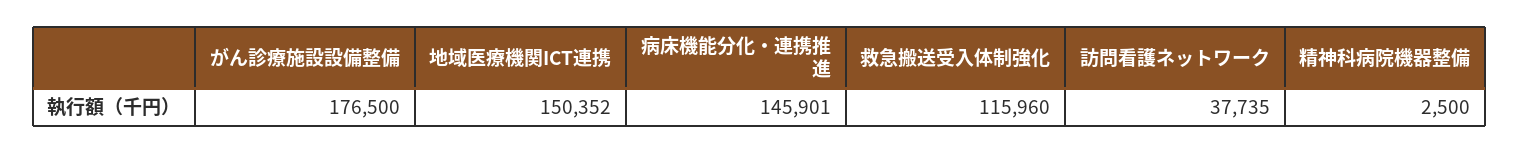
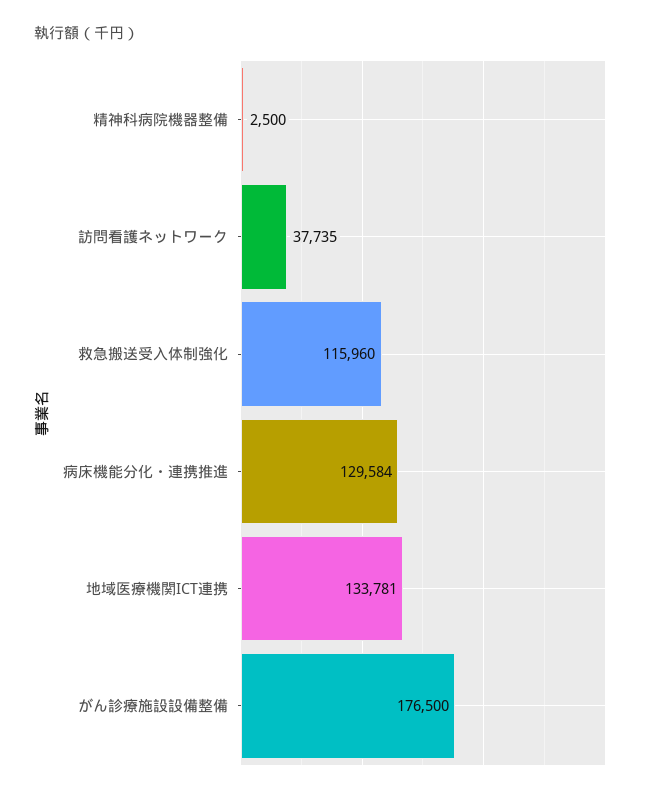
  {
    "がん診療施設設備整備": 176500,
-   "地域医療機関ICT連携": 150352,
+   "地域医療機関ICT連携": 133781,
-   "病床機能分化・連携推進": 145901,
+   "病床機能分化・連携推進": 129584,
    "救急搬送受入体制強化": 115960,
    "訪問看護ネットワーク": 37735,
    "精神科病院機器整備": 2500
  }

